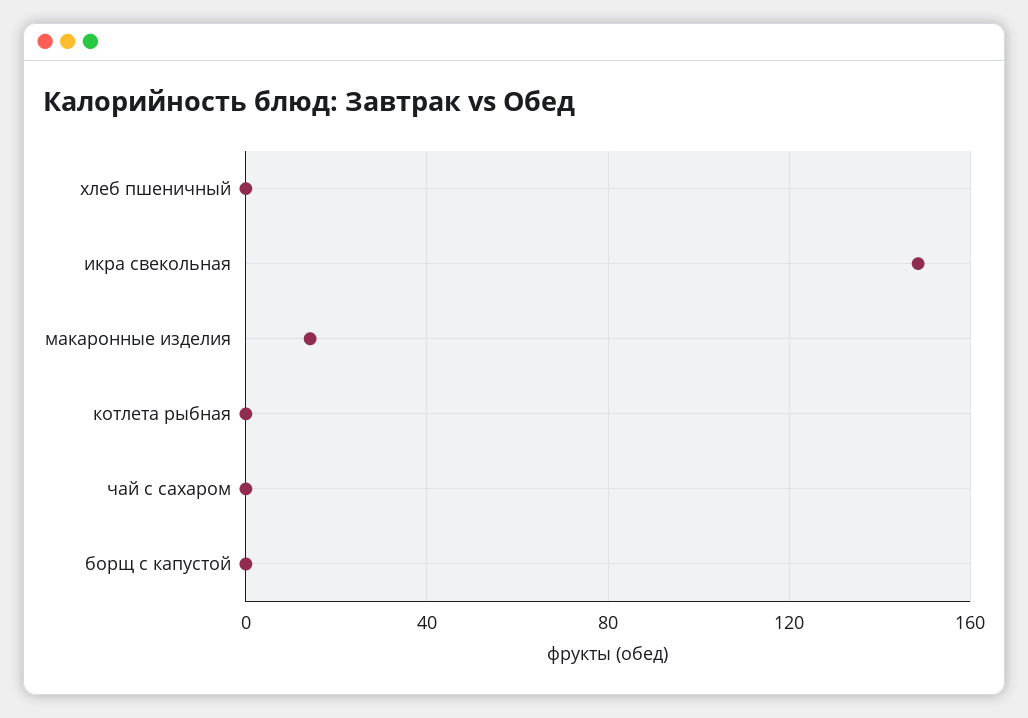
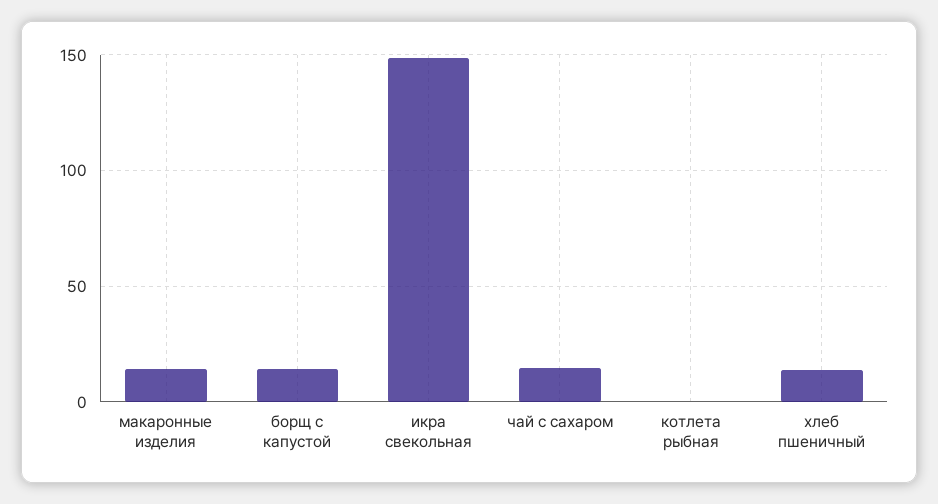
  {
-   "хлеб пшеничный": 0,
+   "хлеб пшеничный": 15,
    "икра свекольная": 150,
    "макаронные изделия": 15,
    "котлета рыбная": 0,
-   "чай с сахаром": 0,
+   "чай с сахаром": 15,
-   "борщ с капустой": 0
+   "борщ с капустой": 15
  }

